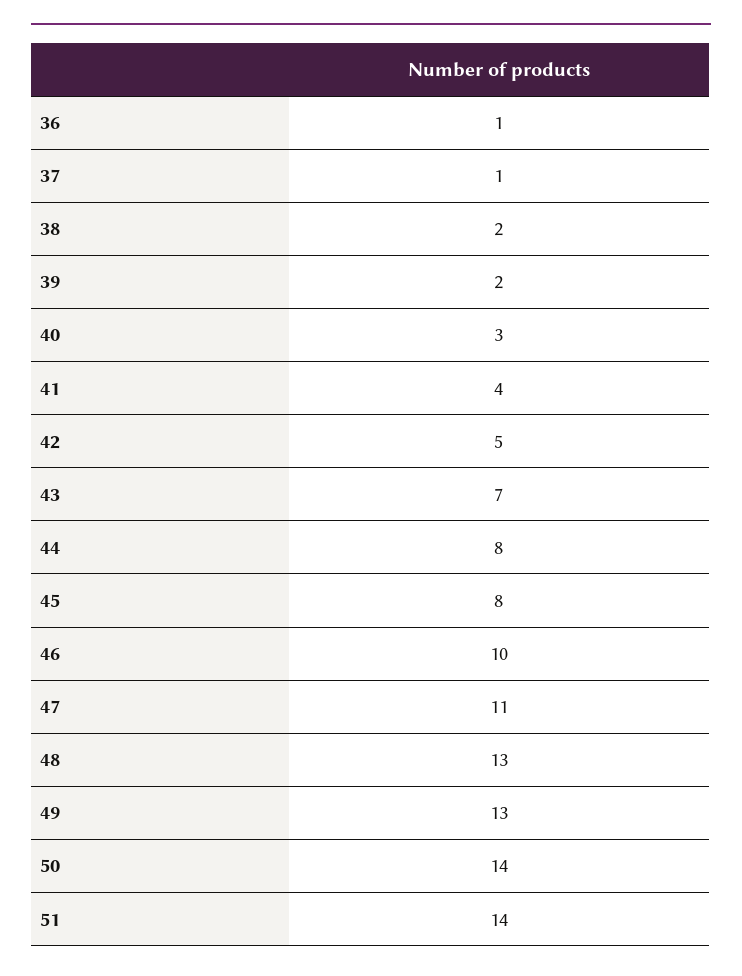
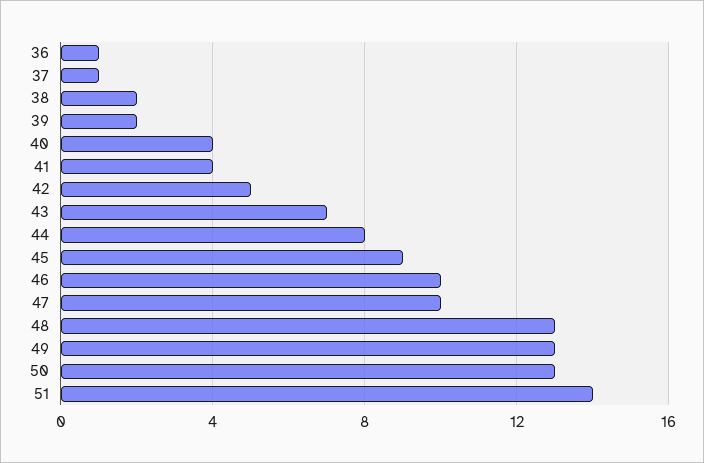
  {
    "36": 1,
    "37": 1,
    "38": 2,
    "39": 2,
-   "40": 3,
+   "40": 4,
    "41": 4,
    "42": 5,
    "43": 7,
    "44": 8,
-   "45": 8,
+   "45": 9,
    "46": 10,
-   "47": 11,
+   "47": 10,
    "48": 13,
    "49": 13,
-   "50": 14,
+   "50": 13,
    "51": 14
  }

